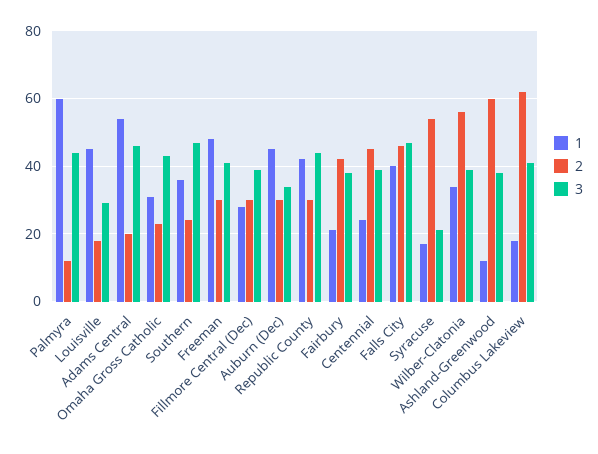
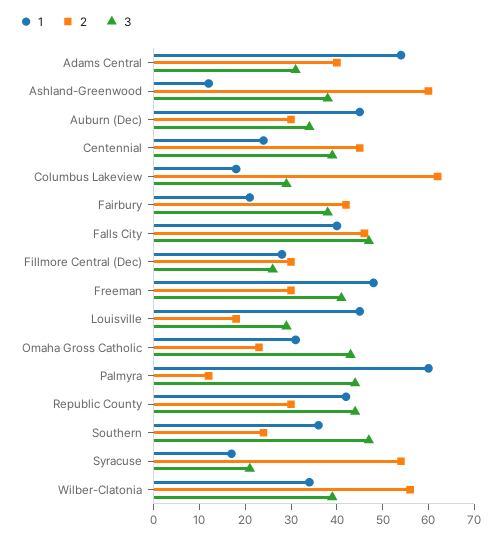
  {
    "1": {
      "Palmyra": 60,
      "Louisville": 45,
      "Adams Central": 55,
      "Omaha Gross Catholic": 30,
      "Southern": 35,
      "Freeman": 50,
      "Fillmore Central (Dec)": 30,
      "Auburn (Dec)": 45,
      "Republic County": 40,
      "Fairbury": 20,
      "Centennial": 25,
      "Falls City": 40,
      "Syracuse": 15,
      "Wilber-Clatonia": 35,
      "Ashland-Greenwood": 10,
      "Columbus Lakeview": 20
    },
    "2": {
      "Palmyra": 10,
      "Louisville": 20,
-     "Adams Central": 20,
+     "Adams Central": 40,
      "Omaha Gross Catholic": 25,
      "Southern": 25,
      "Freeman": 30,
      "Fillmore Central (Dec)": 30,
      "Auburn (Dec)": 30,
      "Republic County": 30,
      "Fairbury": 40,
      "Centennial": 45,
      "Falls City": 45,
      "Syracuse": 55,
      "Wilber-Clatonia": 55,
      "Ashland-Greenwood": 60,
      "Columbus Lakeview": 60
    },
    "3": {
      "Palmyra": 45,
      "Louisville": 30,
-     "Adams Central": 45,
+     "Adams Central": 30,
      "Omaha Gross Catholic": 45,
      "Southern": 45,
      "Freeman": 40,
-     "Fillmore Central (Dec)": 40,
+     "Fillmore Central (Dec)": 25,
      "Auburn (Dec)": 35,
      "Republic County": 45,
      "Fairbury": 40,
      "Centennial": 40,
      "Falls City": 45,
      "Syracuse": 20,
      "Wilber-Clatonia": 40,
      "Ashland-Greenwood": 40,
-     "Columbus Lakeview": 40
+     "Columbus Lakeview": 30
    }
  }

